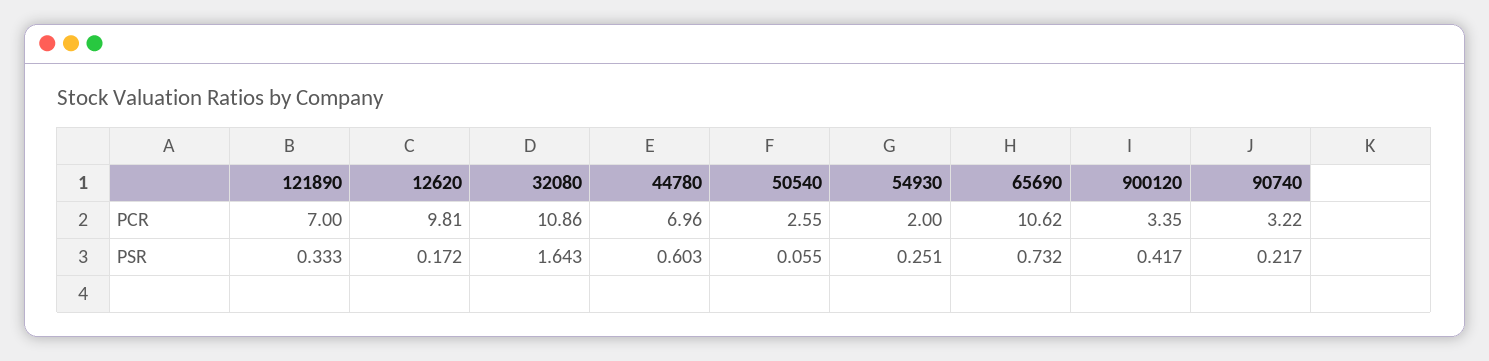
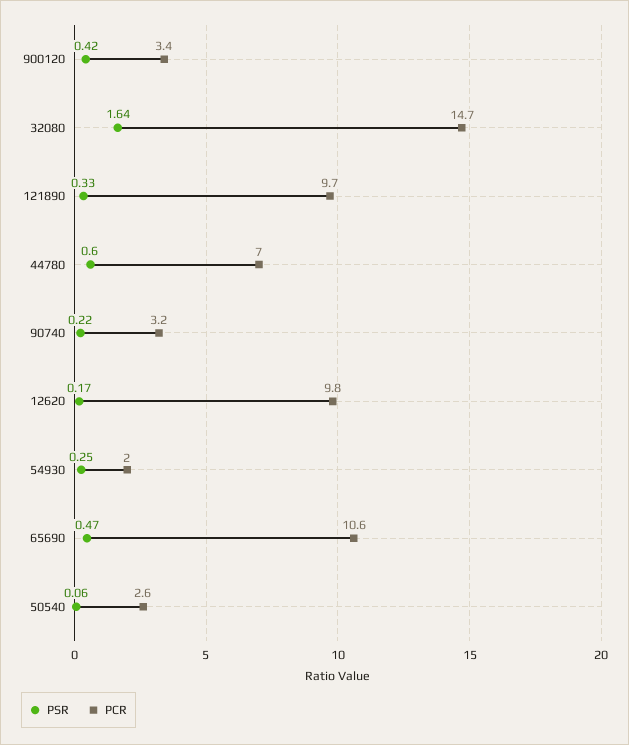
  {
    "PCR": {
-     "121890": 7,
+     "121890": 9.7,
      "12620": 9.81,
-     "32080": 10.86,
+     "32080": 14.7,
      "44780": 6.96,
      "50540": 2.55,
      "54930": 2,
      "65690": 10.62,
      "900120": 3.35,
      "90740": 3.22
    },
    "PSR": {
      "121890": 0.333,
      "12620": 0.172,
      "32080": 1.643,
      "44780": 0.603,
      "50540": 0.055,
      "54930": 0.251,
-     "65690": 0.732,
+     "65690": 0.47,
      "900120": 0.417,
      "90740": 0.217
    }
  }

